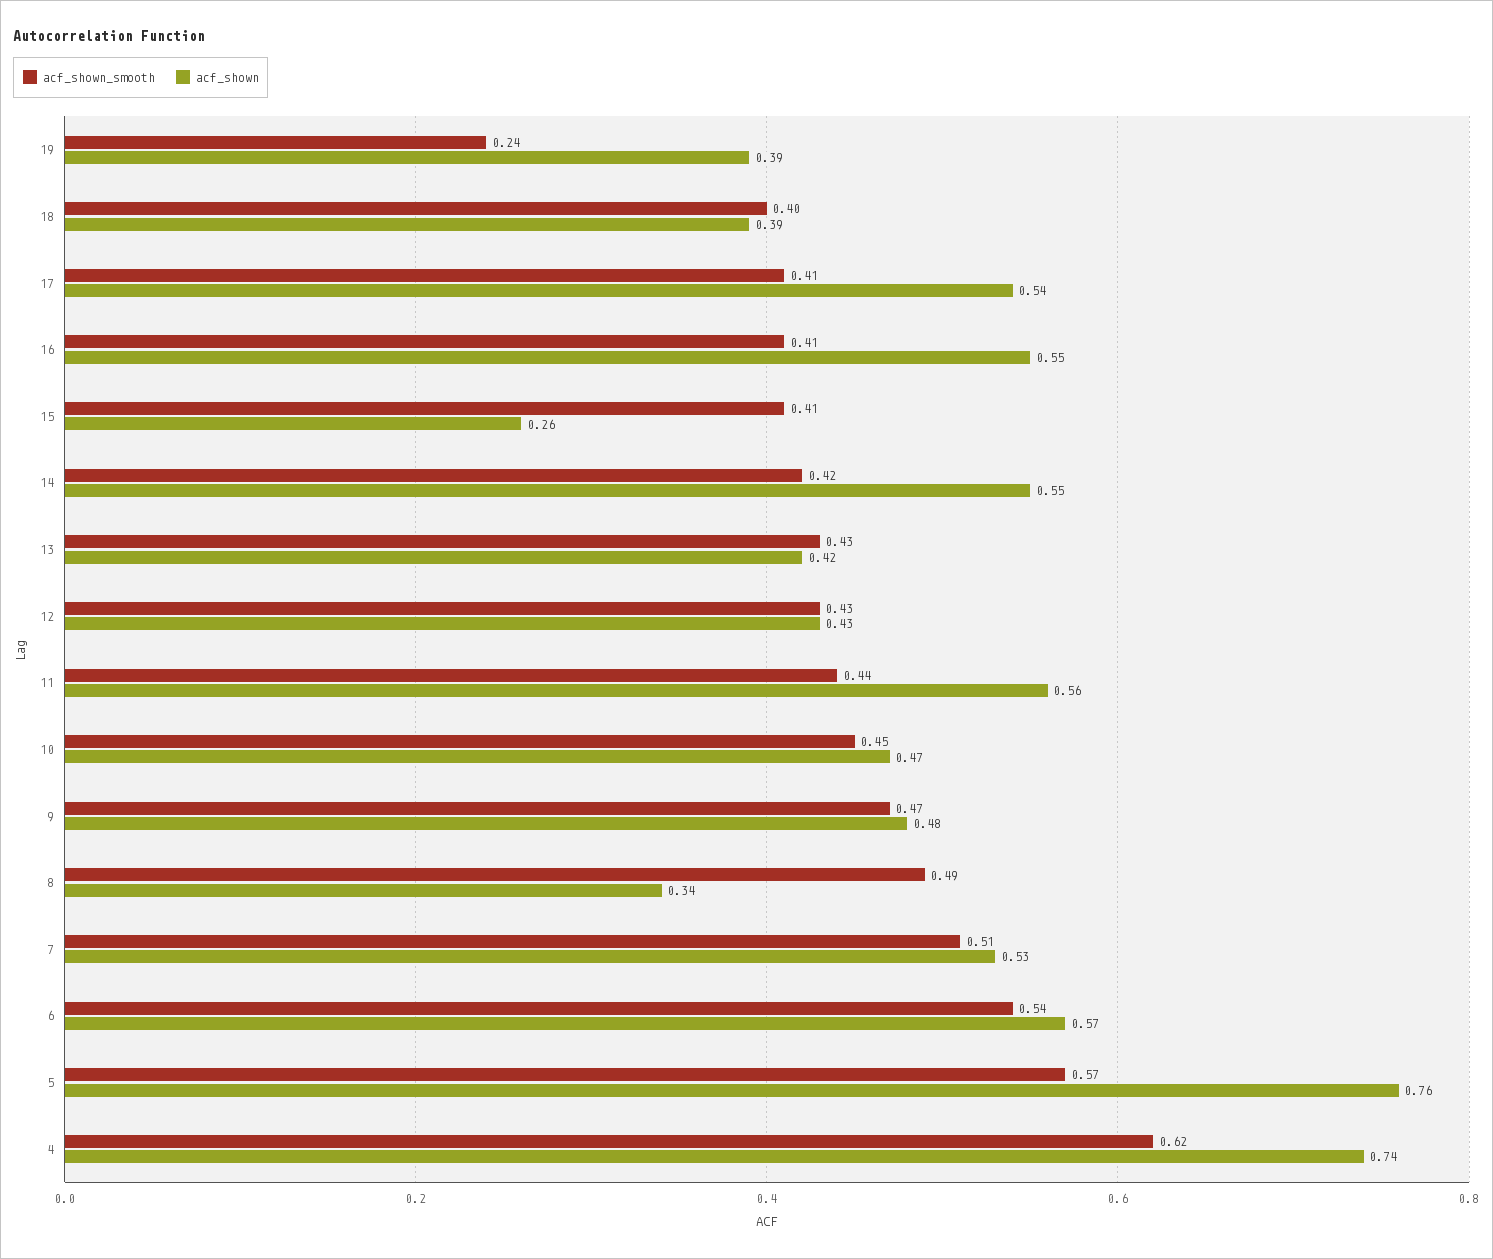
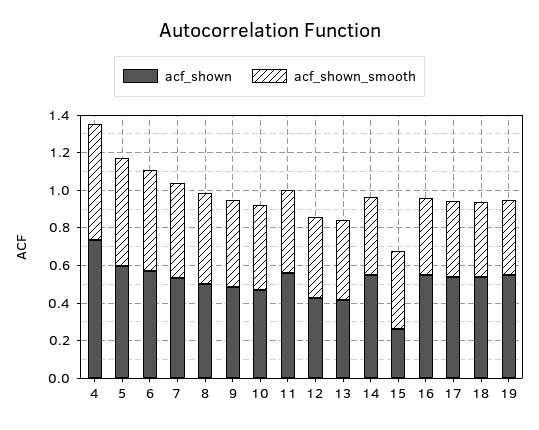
  {
    "acf_shown_smooth": {
-     "19": 0.24,
+     "19": 0.4,
      "18": 0.4,
      "17": 0.41,
      "16": 0.41,
      "15": 0.41,
      "14": 0.42,
      "13": 0.43,
      "12": 0.43,
      "11": 0.44,
      "10": 0.45,
      "9": 0.47,
      "8": 0.49,
      "7": 0.51,
      "6": 0.54,
      "5": 0.57,
      "4": 0.62
    },
    "acf_shown": {
-     "19": 0.39,
+     "19": 0.55,
-     "18": 0.39,
+     "18": 0.55,
      "17": 0.54,
      "16": 0.55,
      "15": 0.26,
      "14": 0.55,
      "13": 0.42,
      "12": 0.43,
      "11": 0.56,
      "10": 0.47,
      "9": 0.48,
-     "8": 0.34,
+     "8": 0.5,
      "7": 0.53,
      "6": 0.57,
-     "5": 0.76,
+     "5": 0.6,
      "4": 0.74
    }
  }

